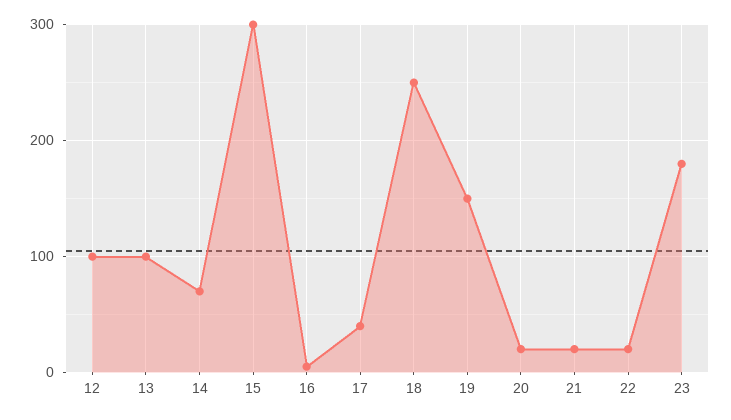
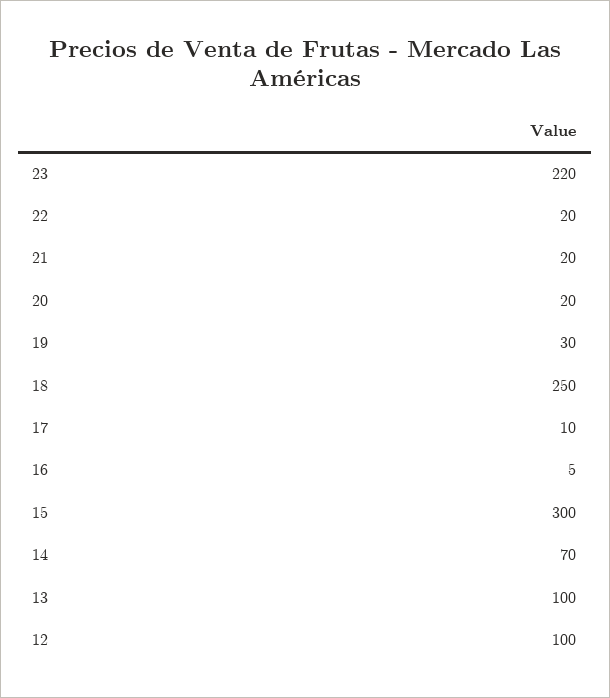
  {
    "12": 100,
    "13": 100,
    "14": 70,
    "15": 300,
    "16": 5,
-   "17": 40,
+   "17": 10,
    "18": 250,
-   "19": 150,
+   "19": 30,
    "20": 20,
    "21": 20,
    "22": 20,
-   "23": 180
+   "23": 220
  }

